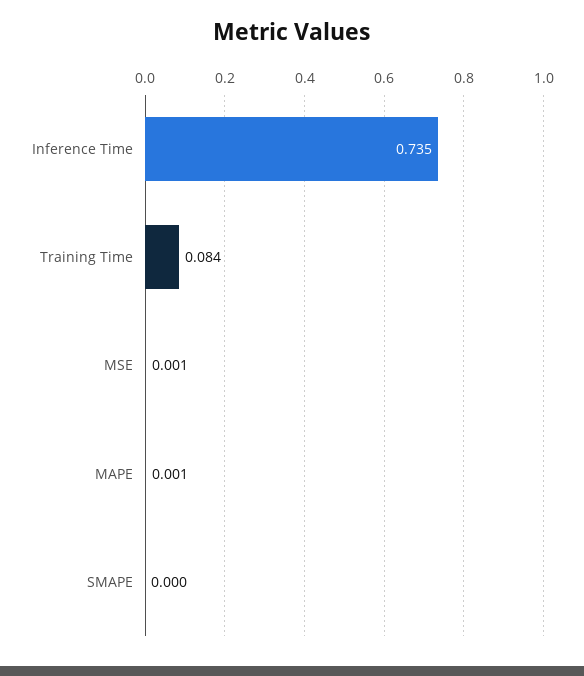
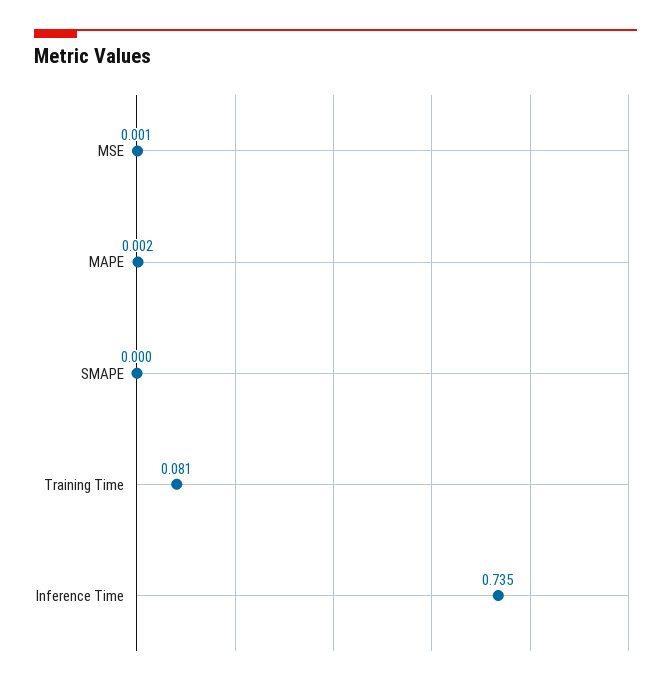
  {
    "Inference Time": 0.735,
-   "Training Time": 0.084,
+   "Training Time": 0.081,
    "MSE": 0.001,
-   "MAPE": 0.001,
+   "MAPE": 0.002,
    "SMAPE": 0
  }

